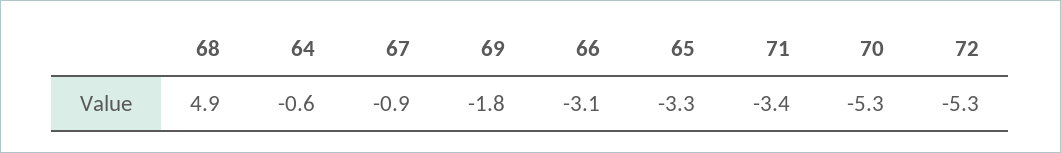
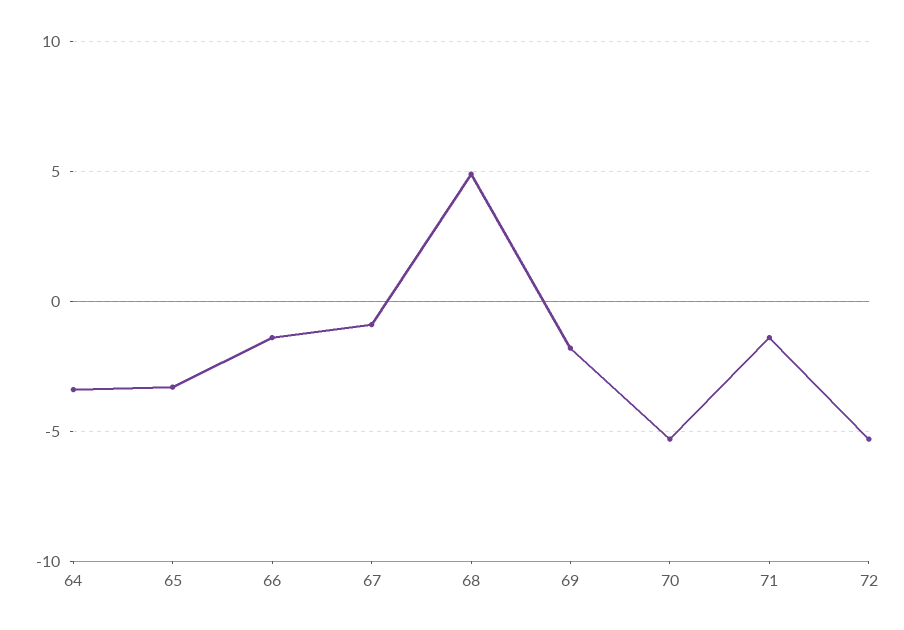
  {
    "68": 4.9,
-   "64": -0.6,
+   "64": -3.5,
    "67": -0.9,
    "69": -1.8,
-   "66": -3.1,
+   "66": -1.5,
    "65": -3.3,
-   "71": -3.4,
+   "71": -1.5,
    "70": -5.3,
    "72": -5.3
  }

